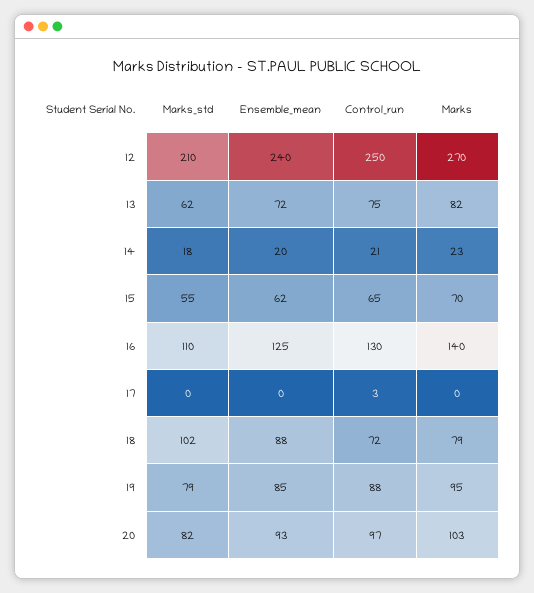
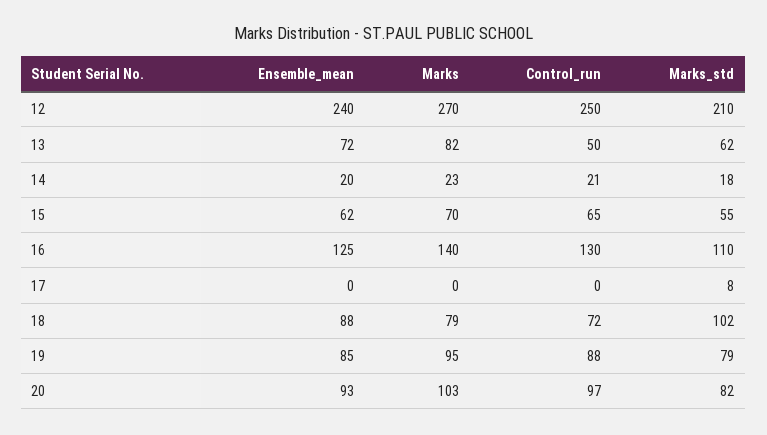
  {
    "Marks_std": {
      "12": 210,
      "13": 62,
      "14": 18,
      "15": 55,
      "16": 110,
-     "17": 0,
+     "17": 8,
      "18": 102,
      "19": 79,
      "20": 82
    },
    "Ensemble_mean": {
      "12": 240,
      "13": 72,
      "14": 20,
      "15": 62,
      "16": 125,
      "17": 0,
      "18": 88,
      "19": 85,
      "20": 93
    },
    "Control_run": {
      "12": 250,
-     "13": 75,
+     "13": 50,
      "14": 21,
      "15": 65,
      "16": 130,
-     "17": 3,
+     "17": 0,
      "18": 72,
      "19": 88,
      "20": 97
    },
    "Marks": {
      "12": 270,
      "13": 82,
      "14": 23,
      "15": 70,
      "16": 140,
      "17": 0,
      "18": 79,
      "19": 95,
      "20": 103
    }
  }

